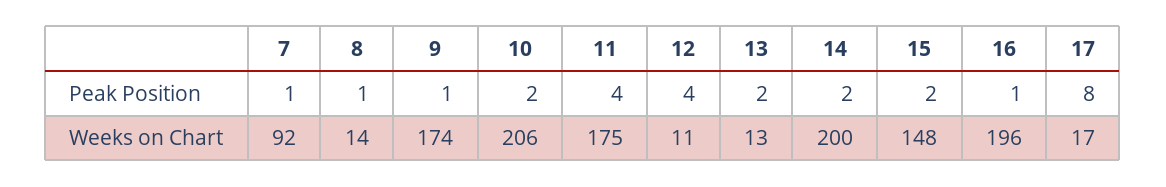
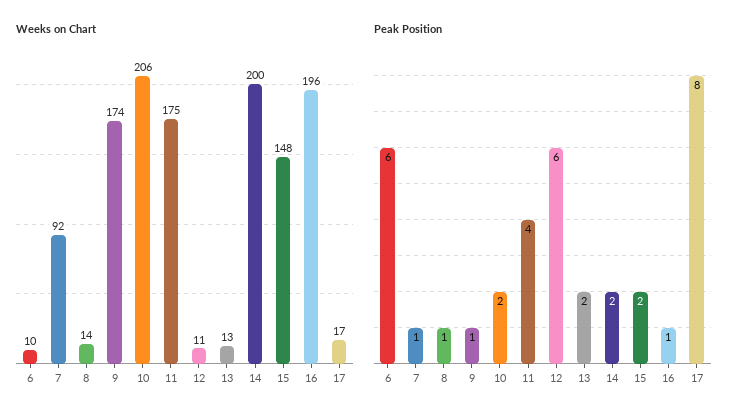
  {
    "Peak Position": {
      "7": 1,
      "8": 1,
      "9": 1,
      "10": 2,
      "11": 4,
-     "12": 4,
+     "12": 6,
      "13": 2,
      "14": 2,
      "15": 2,
      "16": 1,
-     "17": 8
+     "17": 8,
+     "6": 6
    },
    "Weeks on Chart": {
      "7": 92,
      "8": 14,
      "9": 174,
      "10": 206,
      "11": 175,
      "12": 11,
      "13": 13,
      "14": 200,
      "15": 148,
      "16": 196,
-     "17": 17
+     "17": 17,
+     "6": 10
    }
  }

